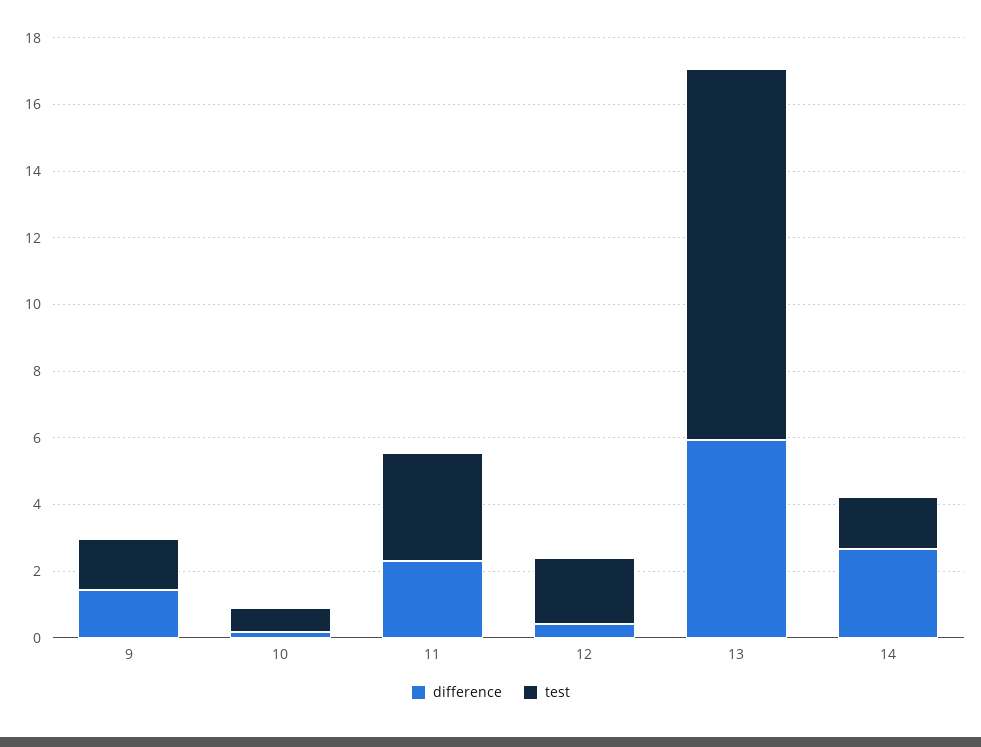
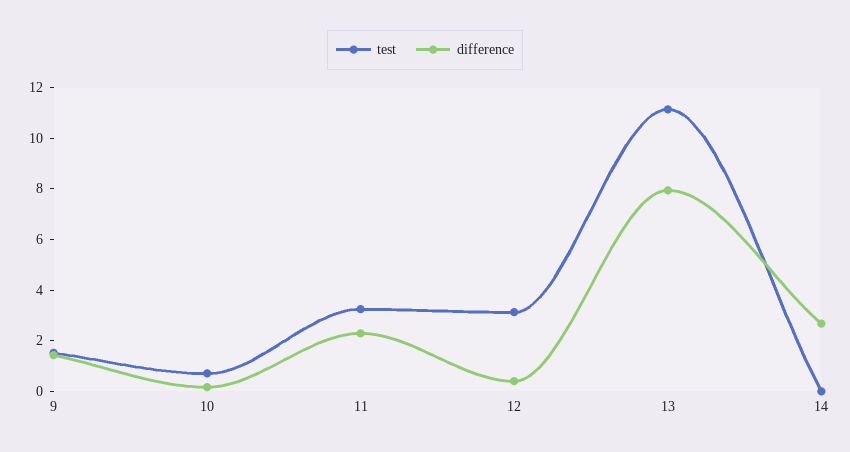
  {
    "difference": {
      "9": 1.5,
      "10": 0,
      "11": 2.5,
      "12": 0.5,
-     "13": 6,
+     "13": 8,
      "14": 2.5
    },
    "test": {
      "9": 1.5,
      "10": 0.5,
      "11": 3.5,
-     "12": 2,
+     "12": 3,
      "13": 11,
-     "14": 1.5
+     "14": 0
    }
  }

